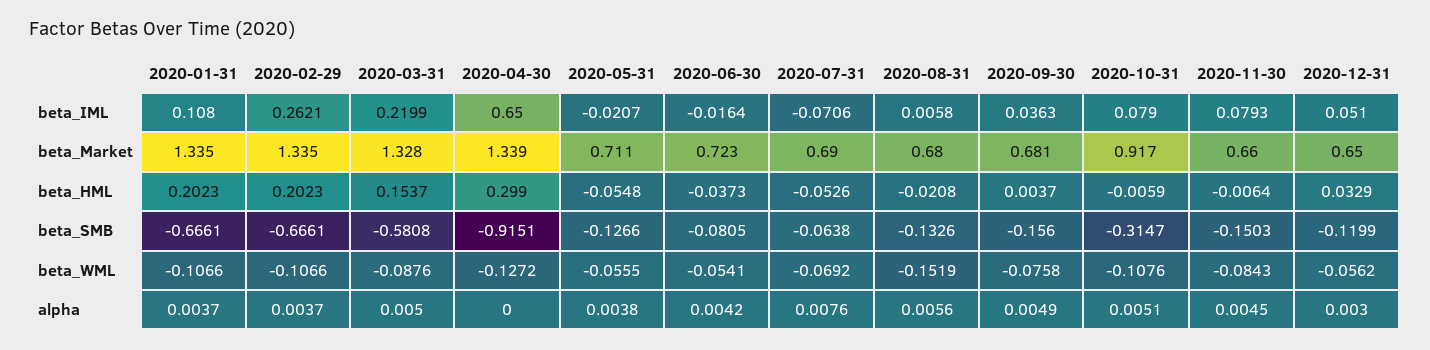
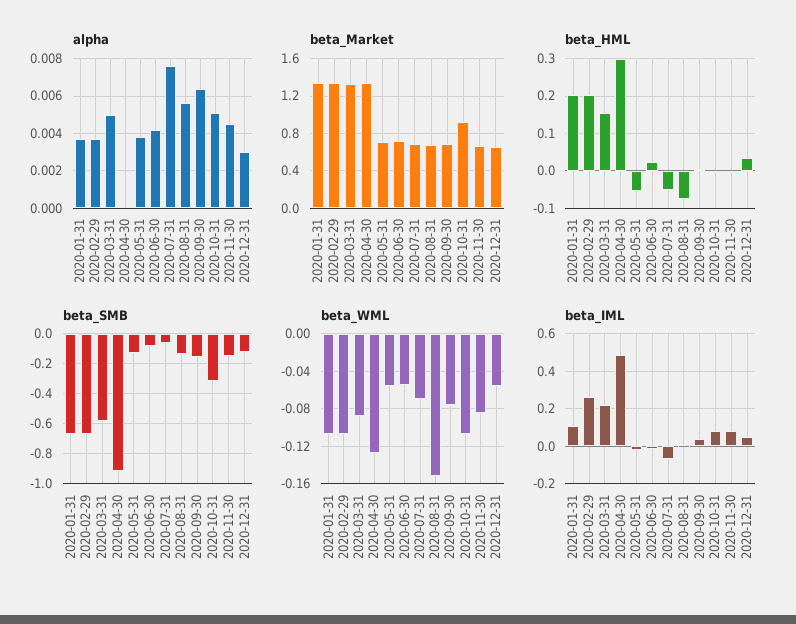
  {
    "beta_IML": {
      "2020-01-31": 0.108,
      "2020-02-29": 0.2621,
      "2020-03-31": 0.2199,
-     "2020-04-30": 0.65,
+     "2020-04-30": 0.5,
      "2020-05-31": -0.0207,
      "2020-06-30": -0.0164,
      "2020-07-31": -0.0706,
      "2020-08-31": 0.0058,
      "2020-09-30": 0.0363,
      "2020-10-31": 0.079,
      "2020-11-30": 0.0793,
      "2020-12-31": 0.051
    },
    "beta_Market": {
      "2020-01-31": 1.335,
      "2020-02-29": 1.335,
      "2020-03-31": 1.328,
      "2020-04-30": 1.339,
      "2020-05-31": 0.711,
      "2020-06-30": 0.723,
      "2020-07-31": 0.69,
      "2020-08-31": 0.68,
      "2020-09-30": 0.681,
      "2020-10-31": 0.917,
      "2020-11-30": 0.66,
      "2020-12-31": 0.65
    },
    "beta_HML": {
      "2020-01-31": 0.2023,
      "2020-02-29": 0.2023,
      "2020-03-31": 0.1537,
      "2020-04-30": 0.299,
      "2020-05-31": -0.0548,
-     "2020-06-30": -0.0373,
+     "2020-06-30": 0.02,
      "2020-07-31": -0.0526,
-     "2020-08-31": -0.0208,
+     "2020-08-31": -0.08,
      "2020-09-30": 0.0037,
      "2020-10-31": -0.0059,
      "2020-11-30": -0.0064,
      "2020-12-31": 0.0329
    },
    "beta_SMB": {
      "2020-01-31": -0.6661,
      "2020-02-29": -0.6661,
      "2020-03-31": -0.5808,
      "2020-04-30": -0.9151,
      "2020-05-31": -0.1266,
      "2020-06-30": -0.0805,
      "2020-07-31": -0.0638,
      "2020-08-31": -0.1326,
      "2020-09-30": -0.156,
      "2020-10-31": -0.3147,
      "2020-11-30": -0.1503,
      "2020-12-31": -0.1199
    },
    "beta_WML": {
      "2020-01-31": -0.1066,
      "2020-02-29": -0.1066,
      "2020-03-31": -0.0876,
      "2020-04-30": -0.1272,
      "2020-05-31": -0.0555,
      "2020-06-30": -0.0541,
      "2020-07-31": -0.0692,
      "2020-08-31": -0.1519,
      "2020-09-30": -0.0758,
      "2020-10-31": -0.1076,
      "2020-11-30": -0.0843,
      "2020-12-31": -0.0562
    },
    "alpha": {
      "2020-01-31": 0.0037,
      "2020-02-29": 0.0037,
      "2020-03-31": 0.005,
      "2020-04-30": 0,
      "2020-05-31": 0.0038,
      "2020-06-30": 0.0042,
      "2020-07-31": 0.0076,
      "2020-08-31": 0.0056,
-     "2020-09-30": 0.0049,
+     "2020-09-30": 0.0065,
      "2020-10-31": 0.0051,
      "2020-11-30": 0.0045,
      "2020-12-31": 0.003
    }
  }

